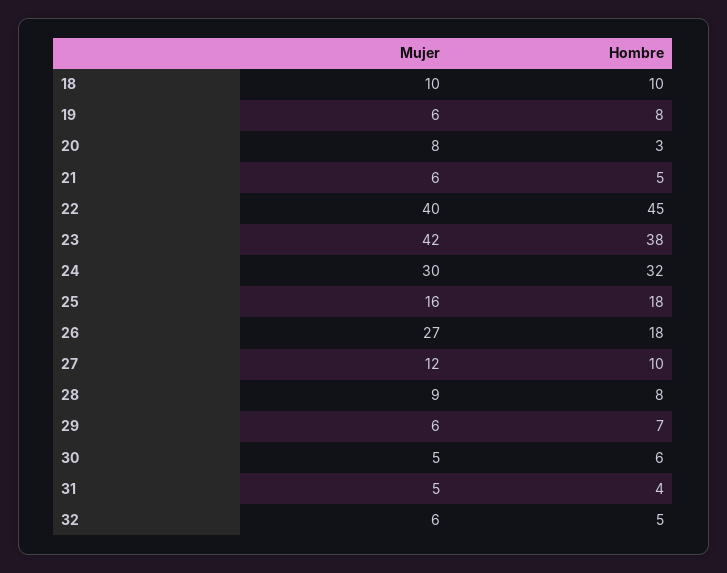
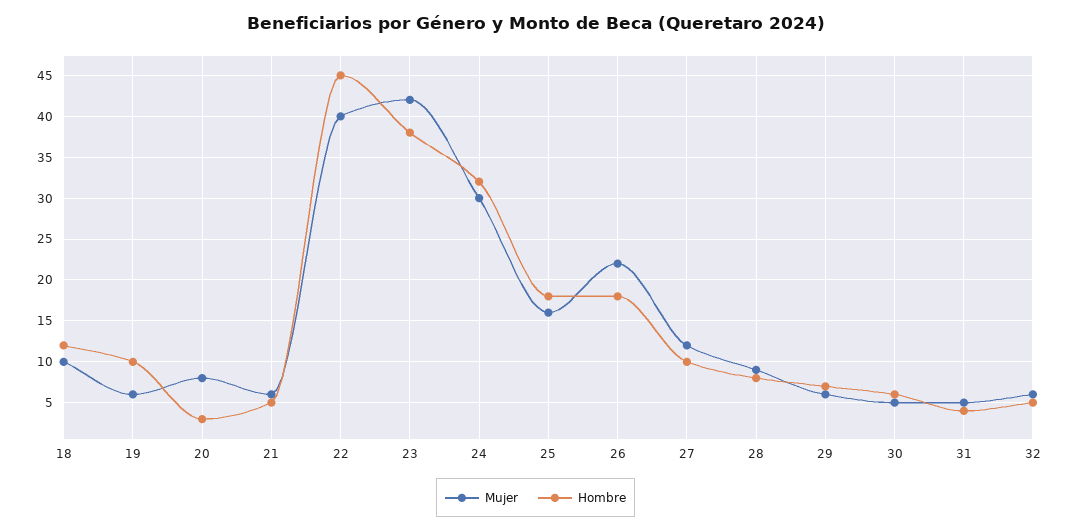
  {
    "Mujer": {
      "18": 10,
      "19": 6,
      "20": 8,
      "21": 6,
      "22": 40,
      "23": 42,
      "24": 30,
      "25": 16,
-     "26": 27,
+     "26": 22,
      "27": 12,
      "28": 9,
      "29": 6,
      "30": 5,
      "31": 5,
      "32": 6
    },
    "Hombre": {
-     "18": 10,
+     "18": 12,
-     "19": 8,
+     "19": 10,
      "20": 3,
      "21": 5,
      "22": 45,
      "23": 38,
      "24": 32,
      "25": 18,
      "26": 18,
      "27": 10,
      "28": 8,
      "29": 7,
      "30": 6,
      "31": 4,
      "32": 5
    }
  }

